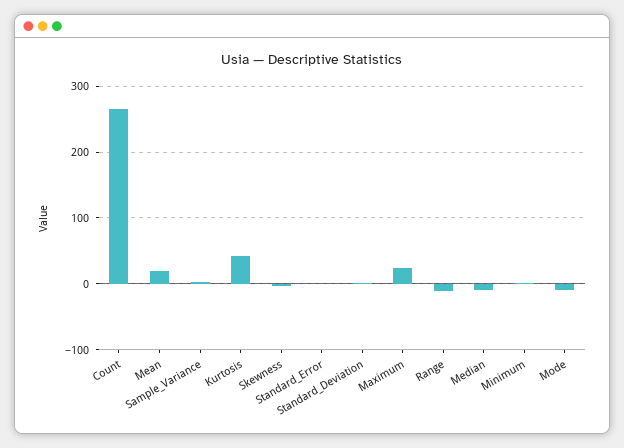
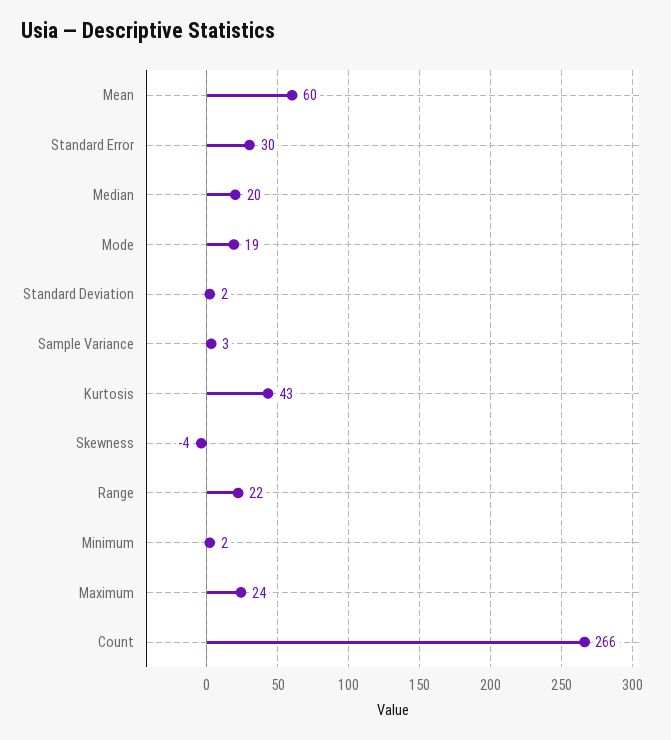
  {
    "Count": 266,
-   "Mean": 20,
+   "Mean": 60,
    "Sample_Variance": 3,
    "Kurtosis": 43,
    "Skewness": -4,
-   "Standard_Error": 0,
+   "Standard_Error": 30,
    "Standard_Deviation": 2,
    "Maximum": 24,
-   "Range": -10,
+   "Range": 22,
-   "Median": -10,
+   "Median": 20,
    "Minimum": 2,
-   "Mode": -10
+   "Mode": 19
  }

